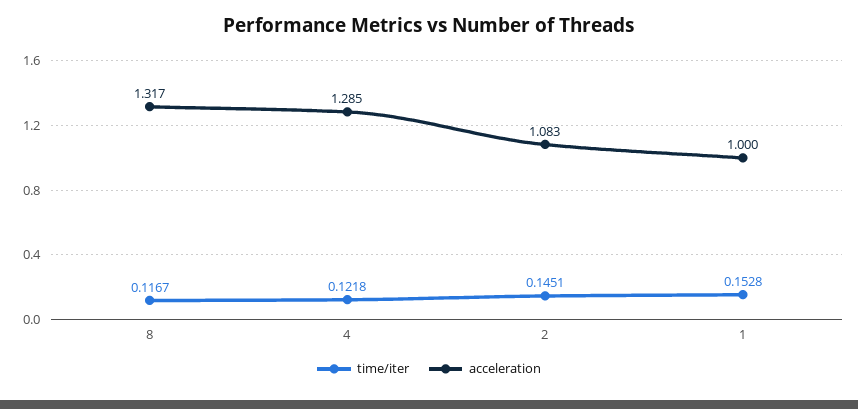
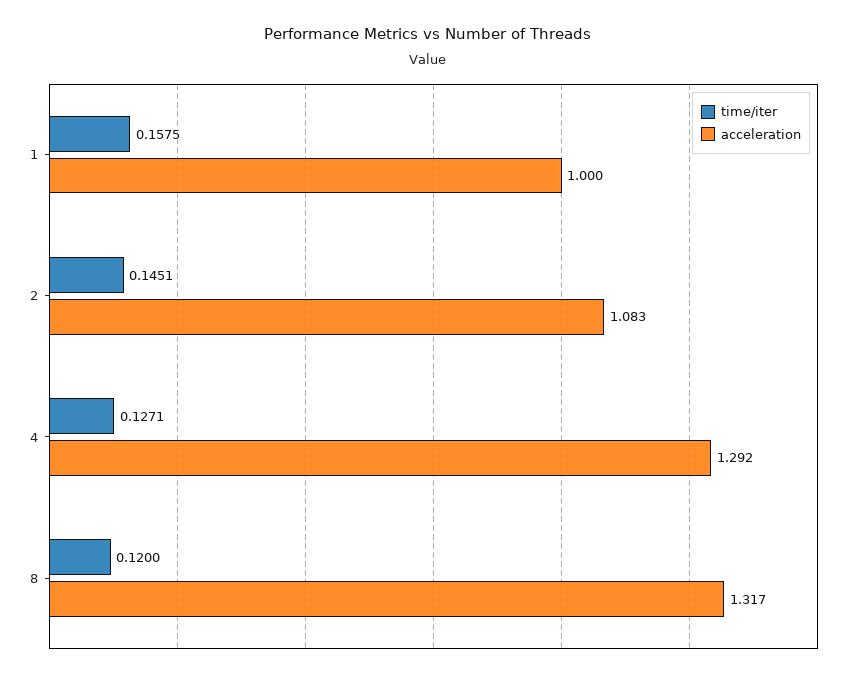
  {
    "time/iter": {
-     "8": 0.1167,
+     "8": 0.12,
-     "4": 0.1218,
+     "4": 0.1271,
      "2": 0.1451,
-     "1": 0.1528
+     "1": 0.1575
    },
    "acceleration": {
      "8": 1.317,
-     "4": 1.285,
+     "4": 1.292,
      "2": 1.083,
      "1": 1
    }
  }

